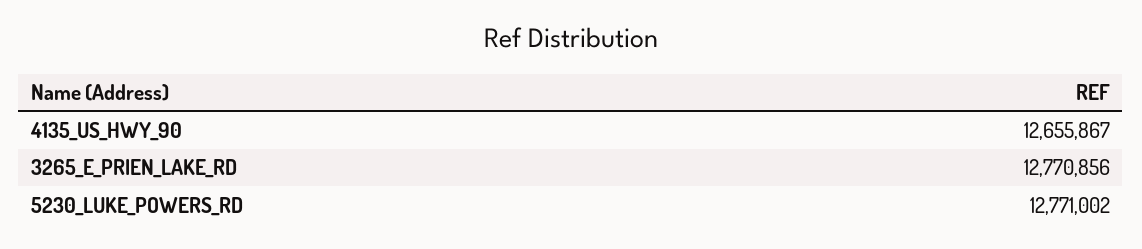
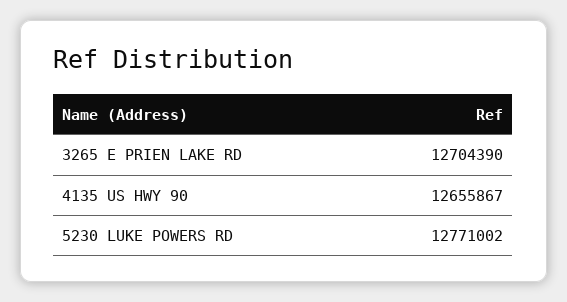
  {
    "4135_US_HWY_90": 12655867,
-   "3265_E_PRIEN_LAKE_RD": 12770856,
+   "3265_E_PRIEN_LAKE_RD": 12704390,
    "5230_LUKE_POWERS_RD": 12771002
  }

